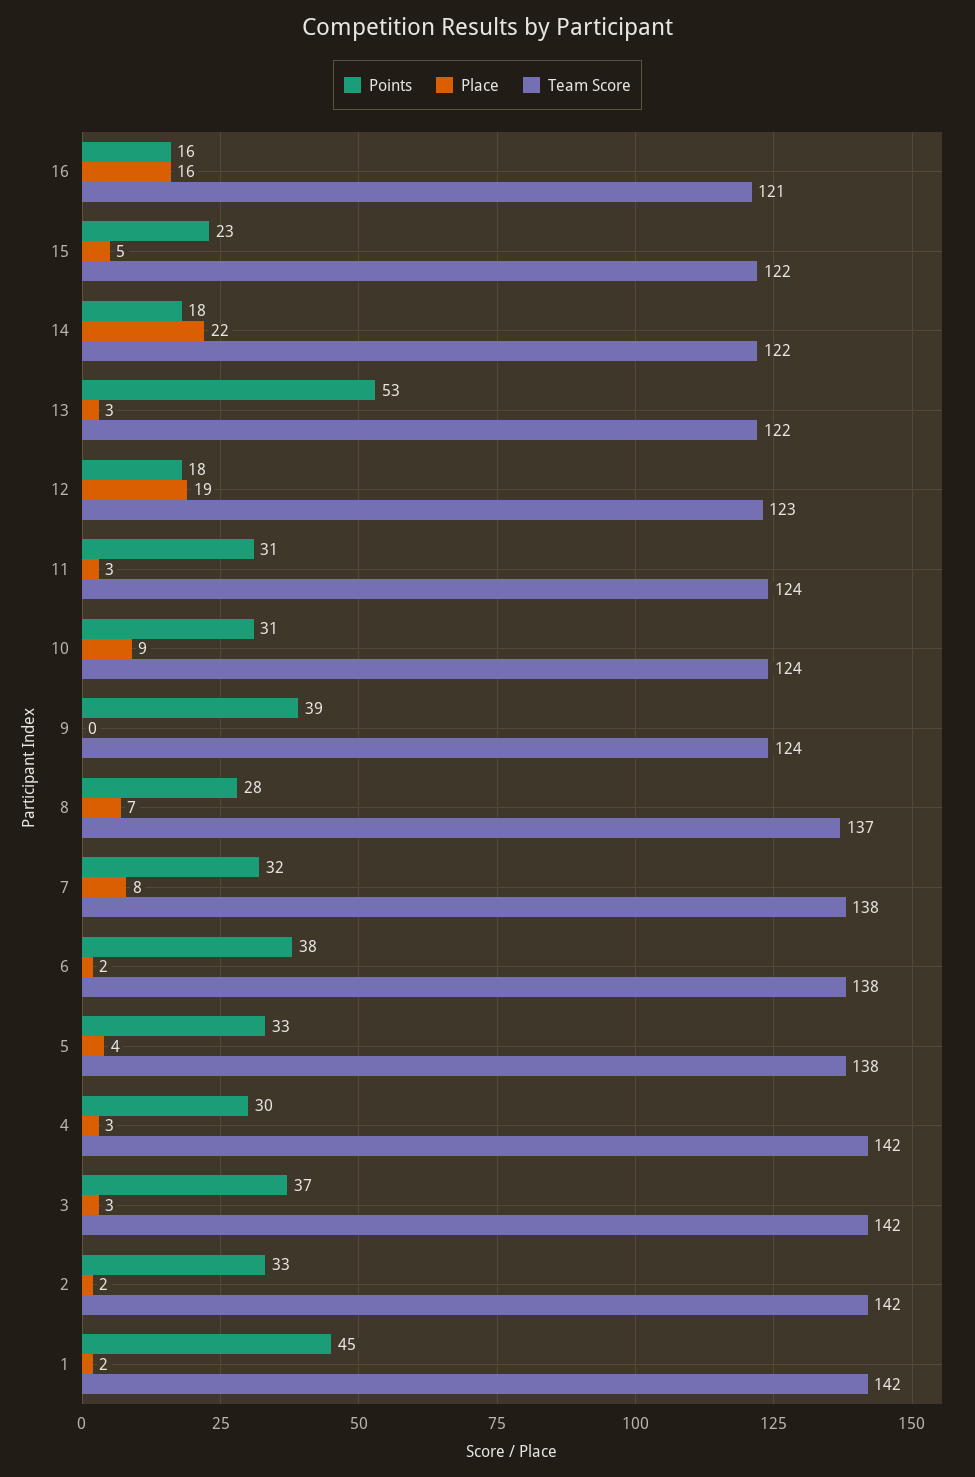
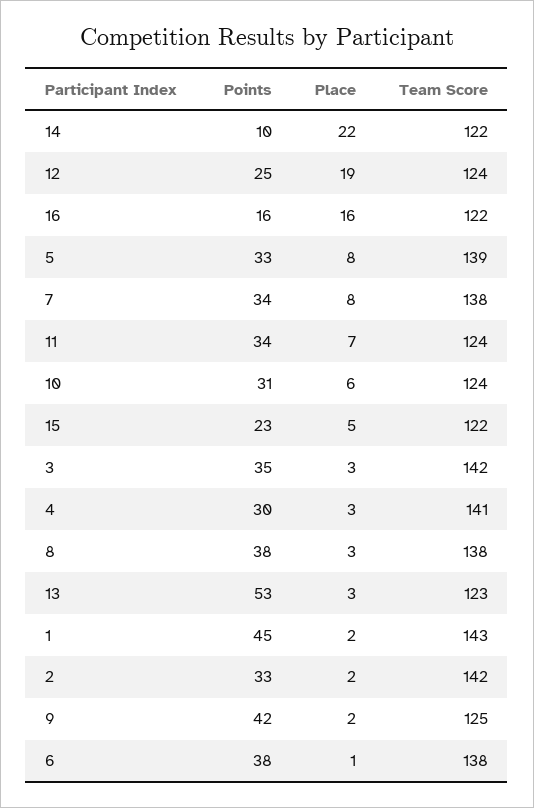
  {
    "Points": {
      "16": 16,
      "15": 23,
-     "14": 18,
+     "14": 10,
      "13": 53,
-     "12": 18,
+     "12": 25,
-     "11": 31,
+     "11": 34,
      "10": 31,
-     "9": 39,
+     "9": 42,
-     "8": 28,
+     "8": 38,
-     "7": 32,
+     "7": 34,
      "6": 38,
      "5": 33,
      "4": 30,
-     "3": 37,
+     "3": 35,
      "2": 33,
      "1": 45
    },
    "Place": {
      "16": 16,
      "15": 5,
      "14": 22,
      "13": 3,
      "12": 19,
-     "11": 3,
+     "11": 7,
-     "10": 9,
+     "10": 6,
-     "9": 0,
+     "9": 2,
-     "8": 7,
+     "8": 3,
      "7": 8,
-     "6": 2,
+     "6": 1,
-     "5": 4,
+     "5": 8,
      "4": 3,
      "3": 3,
      "2": 2,
      "1": 2
    },
    "Team Score": {
-     "16": 121,
+     "16": 122,
      "15": 122,
      "14": 122,
-     "13": 122,
+     "13": 123,
-     "12": 123,
+     "12": 124,
      "11": 124,
      "10": 124,
-     "9": 124,
+     "9": 125,
-     "8": 137,
+     "8": 138,
      "7": 138,
      "6": 138,
-     "5": 138,
+     "5": 139,
-     "4": 142,
+     "4": 141,
      "3": 142,
      "2": 142,
-     "1": 142
+     "1": 143
    }
  }

